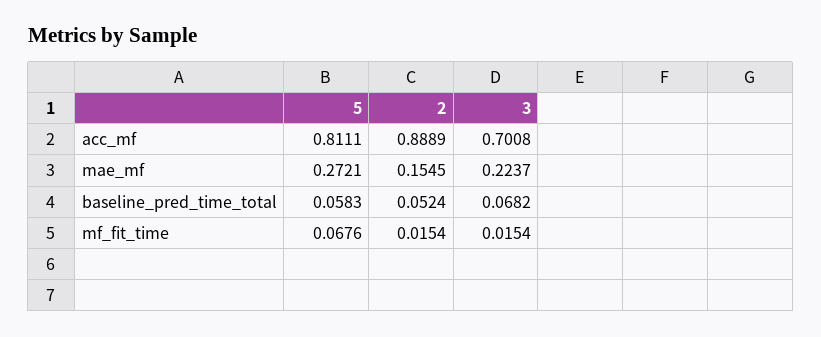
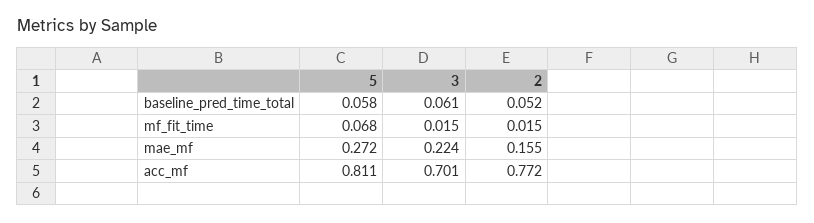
  {
    "5": {
      "acc_mf": 0.8111,
      "mae_mf": 0.2721,
      "baseline_pred_time_total": 0.0583,
      "mf_fit_time": 0.0676
    },
    "2": {
-     "acc_mf": 0.8889,
+     "acc_mf": 0.772,
      "mae_mf": 0.1545,
      "baseline_pred_time_total": 0.0524,
      "mf_fit_time": 0.0154
    },
    "3": {
      "acc_mf": 0.7008,
      "mae_mf": 0.2237,
-     "baseline_pred_time_total": 0.0682,
+     "baseline_pred_time_total": 0.061,
      "mf_fit_time": 0.0154
    }
  }

